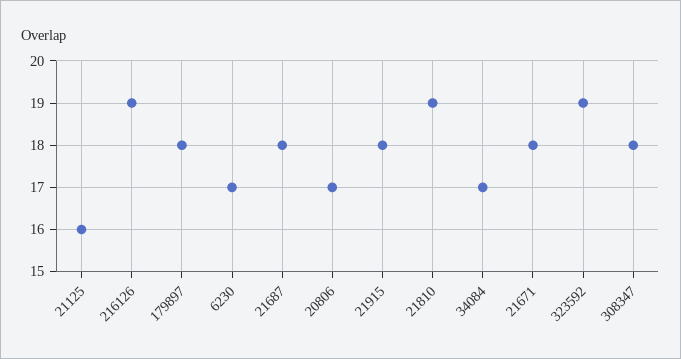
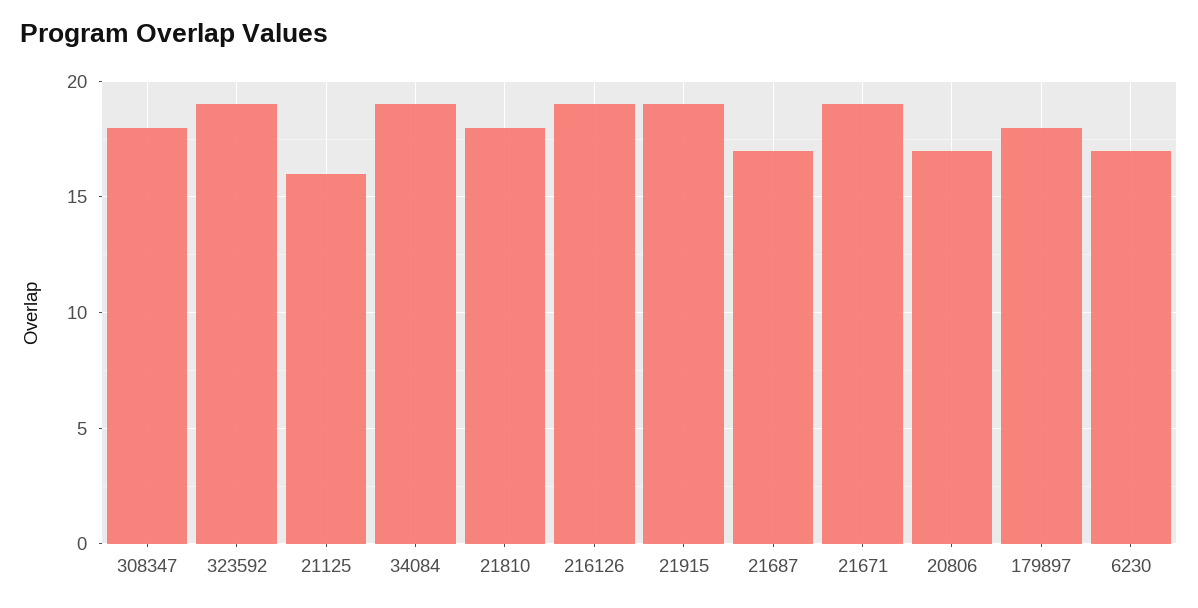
  {
    "21125": 16,
    "216126": 19,
    "179897": 18,
    "6230": 17,
-   "21687": 18,
+   "21687": 17,
    "20806": 17,
-   "21915": 18,
+   "21915": 19,
-   "21810": 19,
+   "21810": 18,
-   "34084": 17,
+   "34084": 19,
-   "21671": 18,
+   "21671": 19,
    "323592": 19,
    "308347": 18
  }

